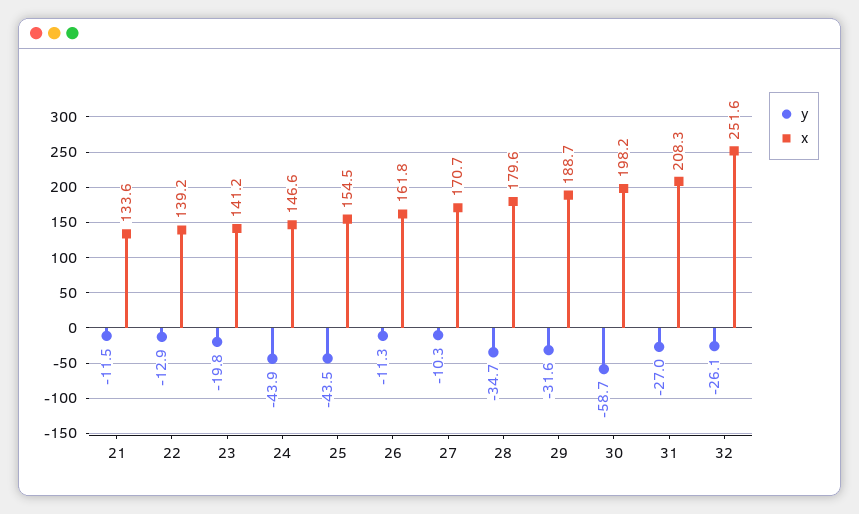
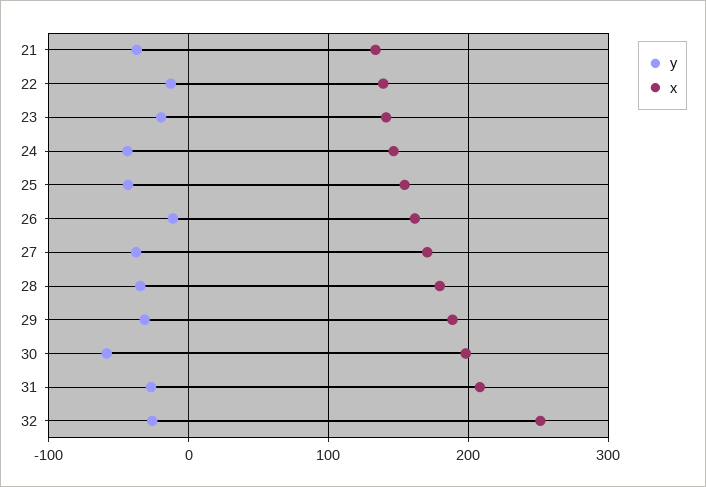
  {
    "y": {
-     "21": -11.5,
+     "21": -40,
      "22": -12.9,
      "23": -19.8,
      "24": -43.9,
      "25": -43.5,
      "26": -11.3,
-     "27": -10.3,
+     "27": -40,
      "28": -34.7,
      "29": -31.6,
      "30": -58.7,
      "31": -27,
      "32": -26.1
    },
    "x": {
      "21": 133.6,
      "22": 139.2,
      "23": 141.2,
      "24": 146.6,
      "25": 154.5,
      "26": 161.8,
      "27": 170.7,
      "28": 179.6,
      "29": 188.7,
      "30": 198.2,
      "31": 208.3,
      "32": 251.6
    }
  }

